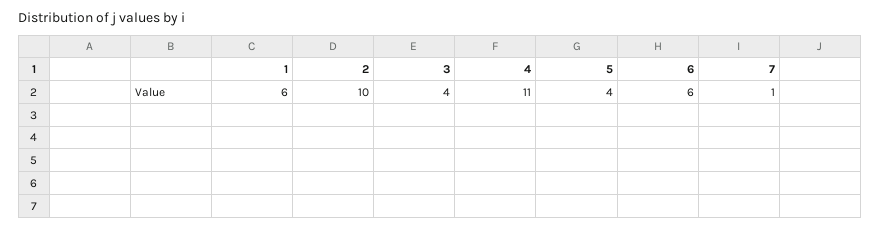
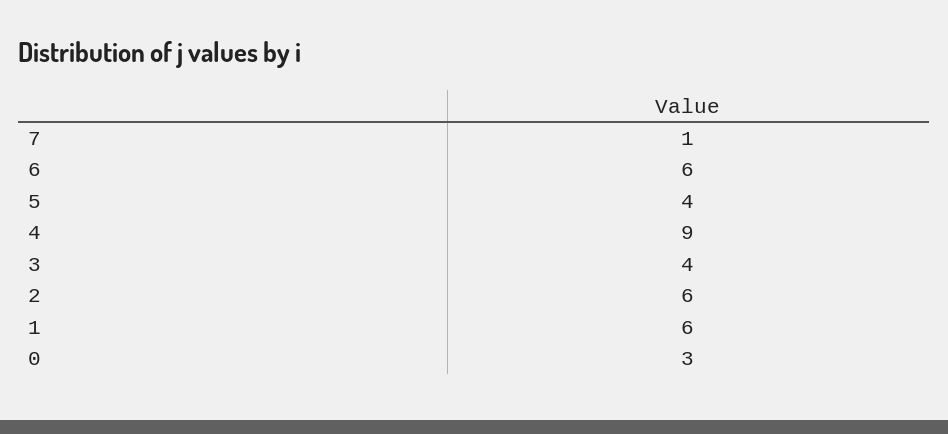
  {
    "1": 6,
-   "2": 10,
+   "2": 6,
    "3": 4,
-   "4": 11,
+   "4": 9,
    "5": 4,
    "6": 6,
-   "7": 1
+   "7": 1,
+   "0": 3
  }

